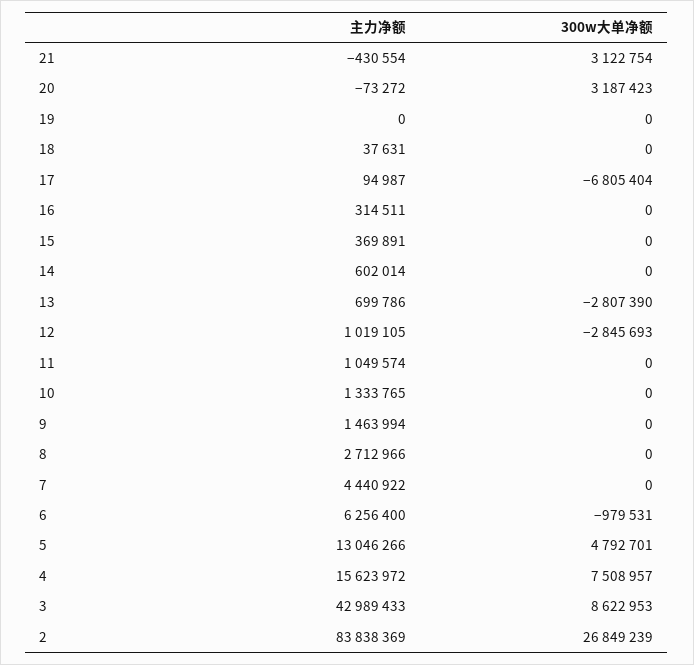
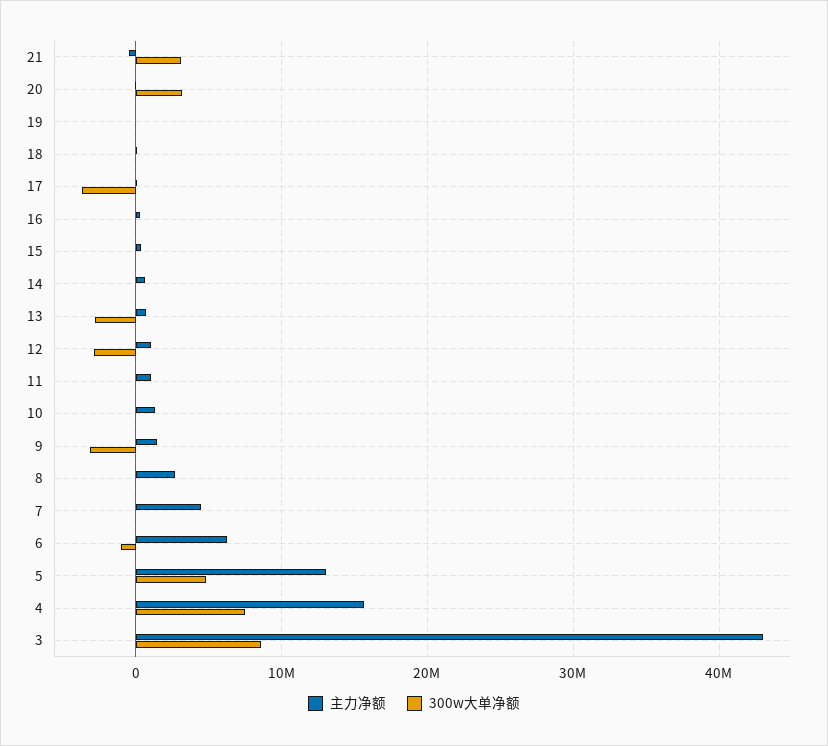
  {
    "主力净额": {
      "21": -430554,
      "20": -73272,
      "19": 0,
      "18": 37631,
      "17": 94987,
      "16": 314511,
      "15": 369891,
      "14": 602014,
      "13": 699786,
      "12": 1019105,
      "11": 1049574,
      "10": 1333765,
      "9": 1463994,
      "8": 2712966,
      "7": 4440922,
      "6": 6256400,
      "5": 13046266,
      "4": 15623972,
-     "3": 42989433,
+     "3": 42989433
-     "2": 83838369
    },
    "300w大单净额": {
      "21": 3122754,
      "20": 3187423,
      "19": 0,
      "18": 0,
-     "17": -6805404,
+     "17": -4000000,
      "16": 0,
      "15": 0,
      "14": 0,
      "13": -2807390,
      "12": -2845693,
      "11": 0,
      "10": 0,
-     "9": 0,
+     "9": -3000000,
      "8": 0,
      "7": 0,
      "6": -979531,
      "5": 4792701,
      "4": 7508957,
-     "3": 8622953,
+     "3": 8622953
-     "2": 26849239
    }
  }

